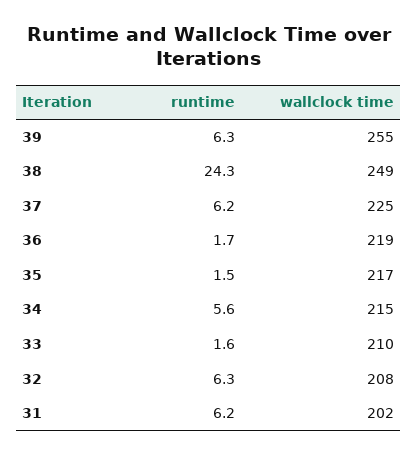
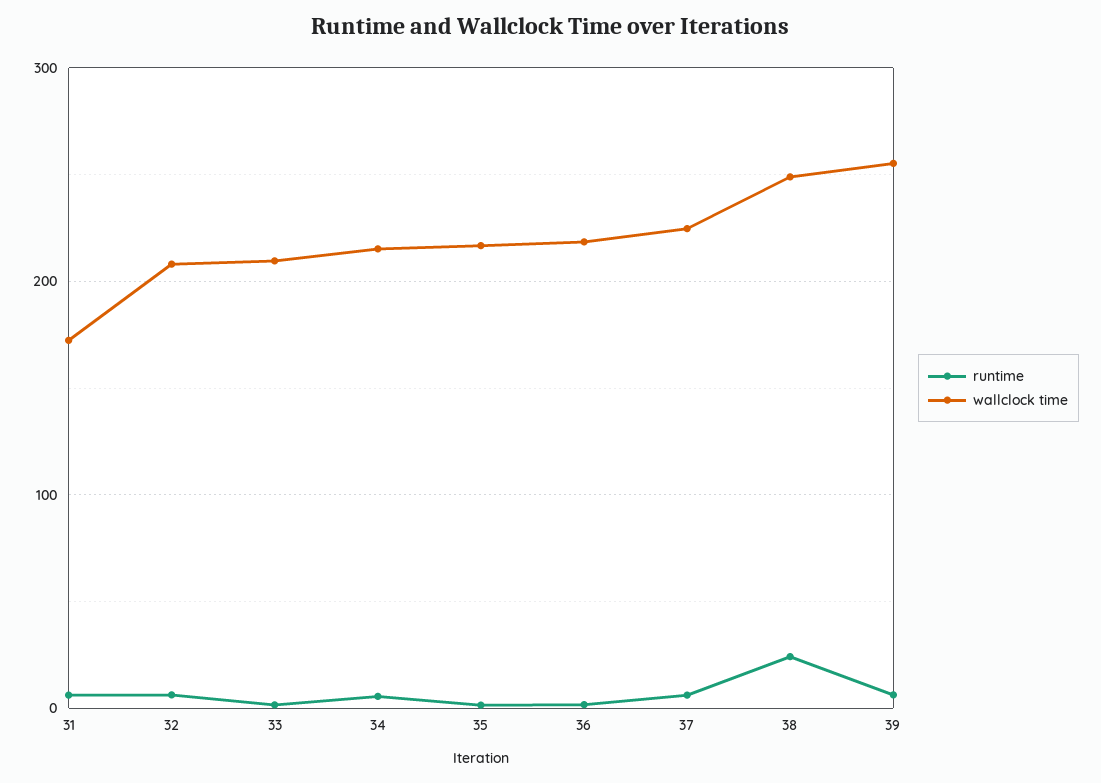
  {
    "runtime": {
      "39": 6.3,
      "38": 24.3,
      "37": 6.2,
      "36": 1.7,
      "35": 1.5,
      "34": 5.6,
      "33": 1.6,
      "32": 6.3,
      "31": 6.2
    },
    "wallclock time": {
      "39": 255,
      "38": 249,
      "37": 225,
      "36": 219,
      "35": 217,
      "34": 215,
      "33": 210,
      "32": 208,
-     "31": 202
+     "31": 170
    }
  }

